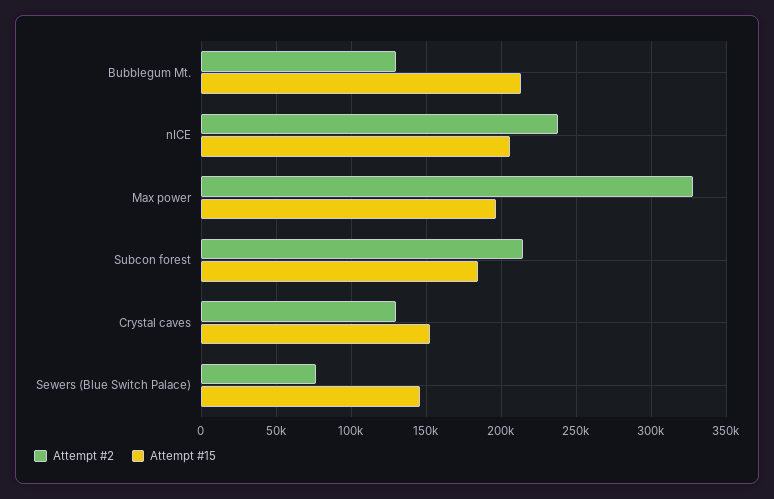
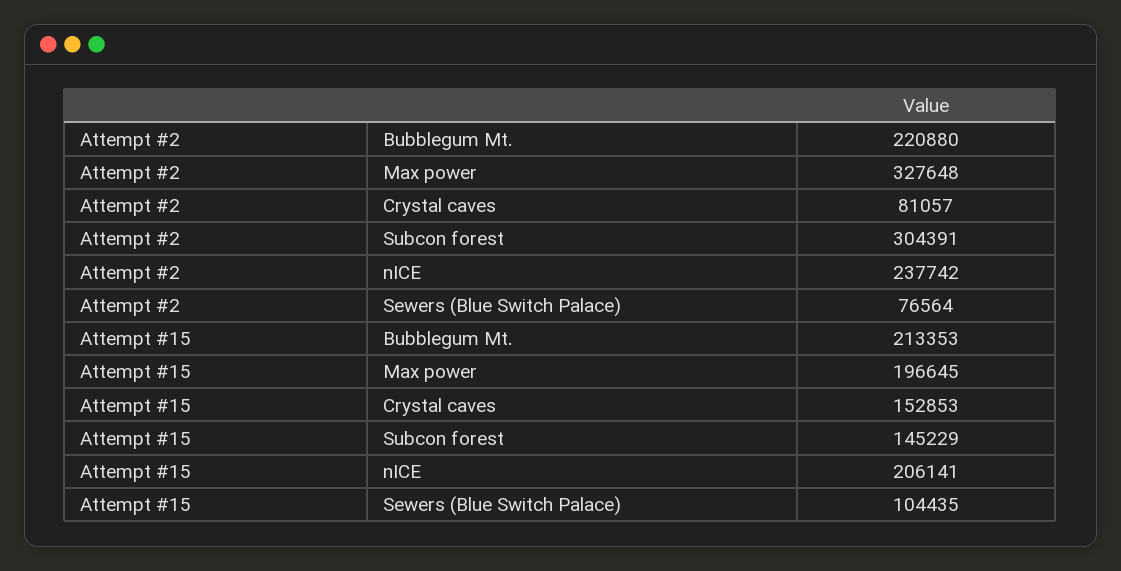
  {
    "Attempt #2": {
-     "Bubblegum Mt.": 130000,
+     "Bubblegum Mt.": 220880,
      "nICE": 237742,
      "Max power": 327648,
-     "Subcon forest": 215000,
+     "Subcon forest": 304391,
-     "Crystal caves": 130000,
+     "Crystal caves": 81057,
      "Sewers (Blue Switch Palace)": 76564
    },
    "Attempt #15": {
      "Bubblegum Mt.": 213353,
      "nICE": 206141,
      "Max power": 196645,
-     "Subcon forest": 185000,
+     "Subcon forest": 145229,
      "Crystal caves": 152853,
-     "Sewers (Blue Switch Palace)": 145000
+     "Sewers (Blue Switch Palace)": 104435
    }
  }

